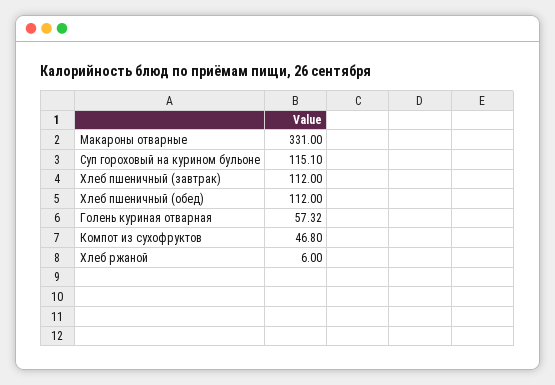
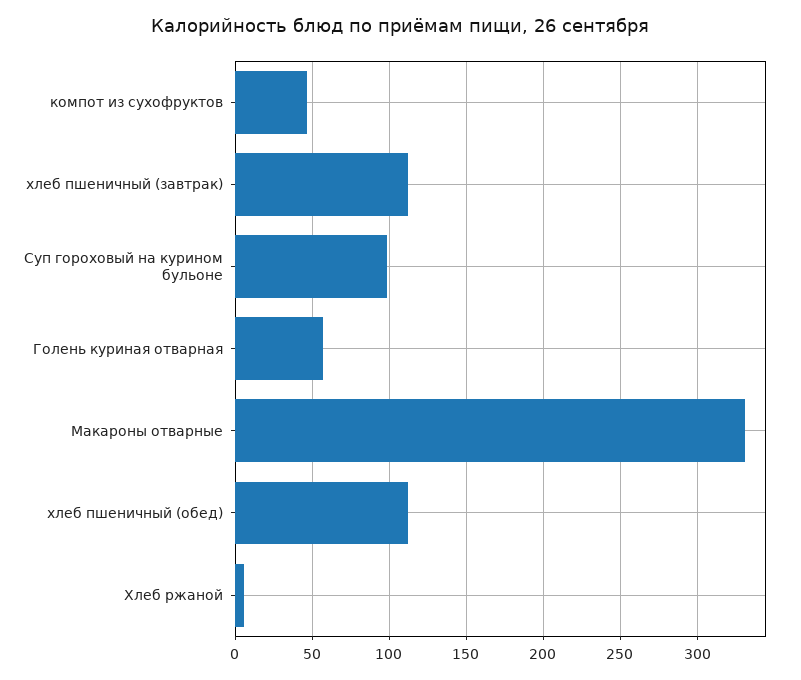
  {
    "Макароны отварные": 331,
-   "Суп гороховый на курином бульоне": 115.1,
+   "Суп гороховый на курином бульоне": 100,
    "Хлеб пшеничный (завтрак)": 112,
    "Хлеб пшеничный (обед)": 112,
    "Голень куриная отварная": 57.32,
    "Компот из сухофруктов": 46.8,
    "Хлеб ржаной": 6
  }

